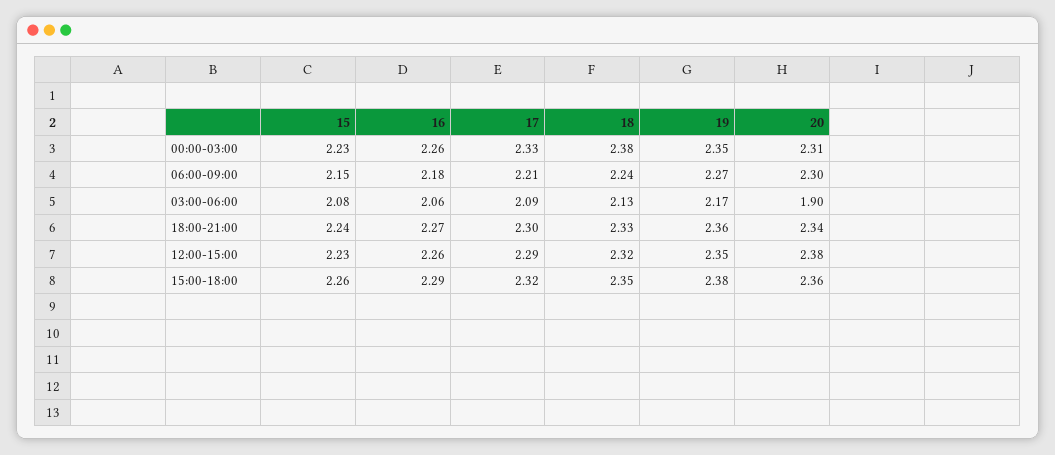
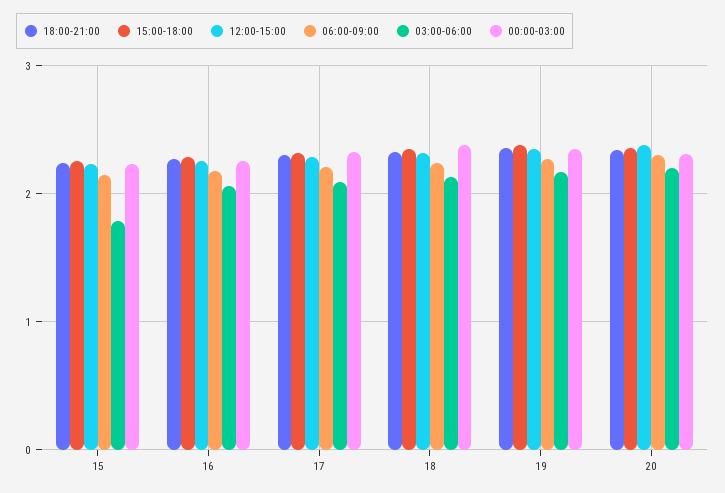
  {
    "00:00-03:00": {
      "15": 2.23,
      "16": 2.26,
      "17": 2.33,
      "18": 2.38,
      "19": 2.35,
      "20": 2.31
    },
    "06:00-09:00": {
      "15": 2.15,
      "16": 2.18,
      "17": 2.21,
      "18": 2.24,
      "19": 2.27,
      "20": 2.3
    },
    "03:00-06:00": {
-     "15": 2.08,
+     "15": 1.8,
      "16": 2.06,
      "17": 2.09,
      "18": 2.13,
      "19": 2.17,
-     "20": 1.9
+     "20": 2.2
    },
    "18:00-21:00": {
      "15": 2.24,
      "16": 2.27,
      "17": 2.3,
      "18": 2.33,
      "19": 2.36,
      "20": 2.34
    },
    "12:00-15:00": {
      "15": 2.23,
      "16": 2.26,
      "17": 2.29,
      "18": 2.32,
      "19": 2.35,
      "20": 2.38
    },
    "15:00-18:00": {
      "15": 2.26,
      "16": 2.29,
      "17": 2.32,
      "18": 2.35,
      "19": 2.38,
      "20": 2.36
    }
  }

